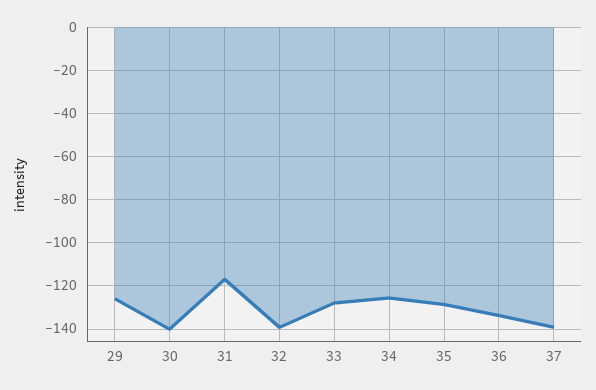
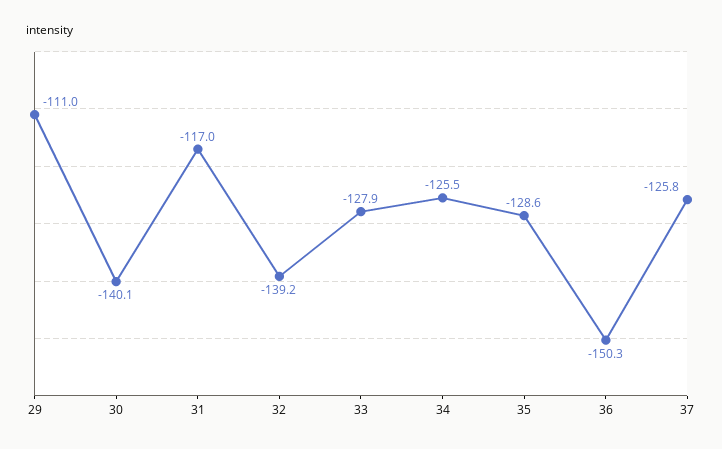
  {
-   "29": -125,
+   "29": -111,
    "30": -140.1,
    "31": -117,
    "32": -139.2,
    "33": -127.9,
    "34": -125.5,
    "35": -128.6,
-   "36": -135,
+   "36": -150.3,
-   "37": -140
+   "37": -125.8
  }

